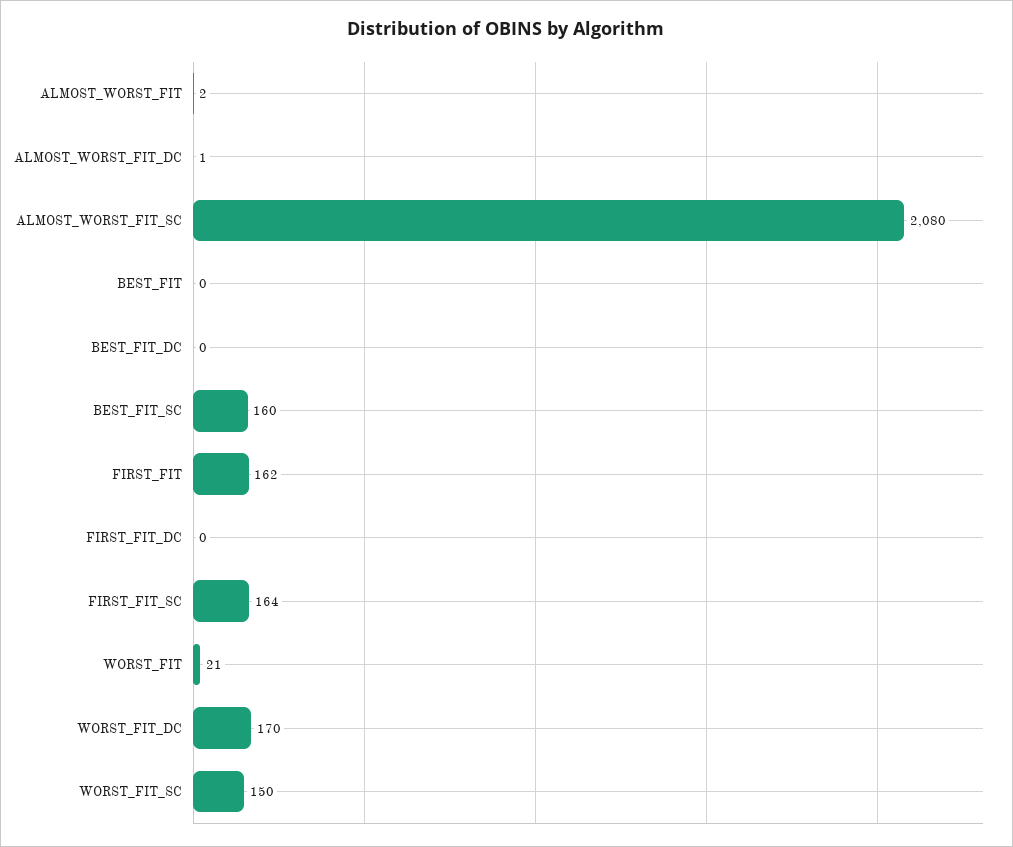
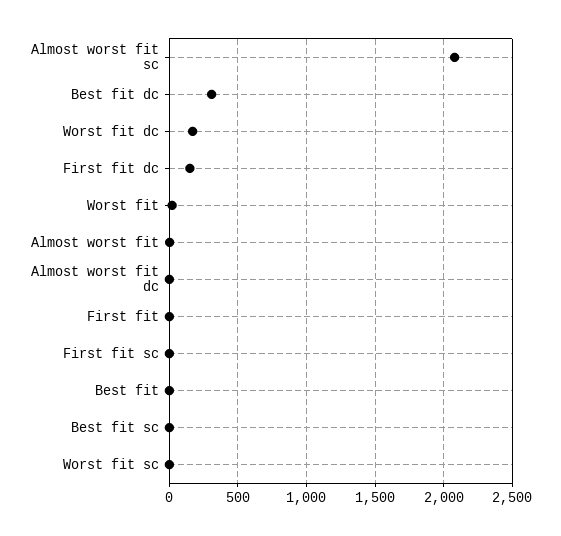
  {
    "ALMOST_WORST_FIT": 2,
    "ALMOST_WORST_FIT_DC": 1,
    "ALMOST_WORST_FIT_SC": 2080,
    "BEST_FIT": 0,
-   "BEST_FIT_DC": 0,
+   "BEST_FIT_DC": 300,
-   "BEST_FIT_SC": 160,
+   "BEST_FIT_SC": 0,
-   "FIRST_FIT": 162,
+   "FIRST_FIT": 0,
-   "FIRST_FIT_DC": 0,
+   "FIRST_FIT_DC": 150,
-   "FIRST_FIT_SC": 164,
+   "FIRST_FIT_SC": 0,
    "WORST_FIT": 21,
    "WORST_FIT_DC": 170,
-   "WORST_FIT_SC": 150
+   "WORST_FIT_SC": 0
  }

